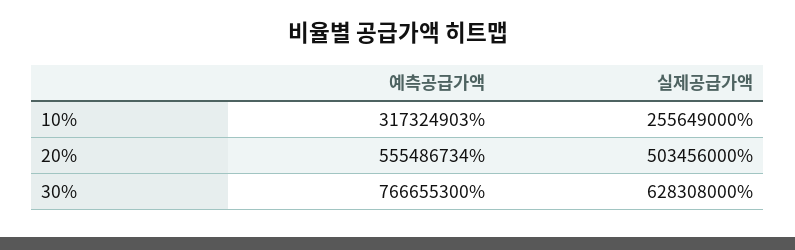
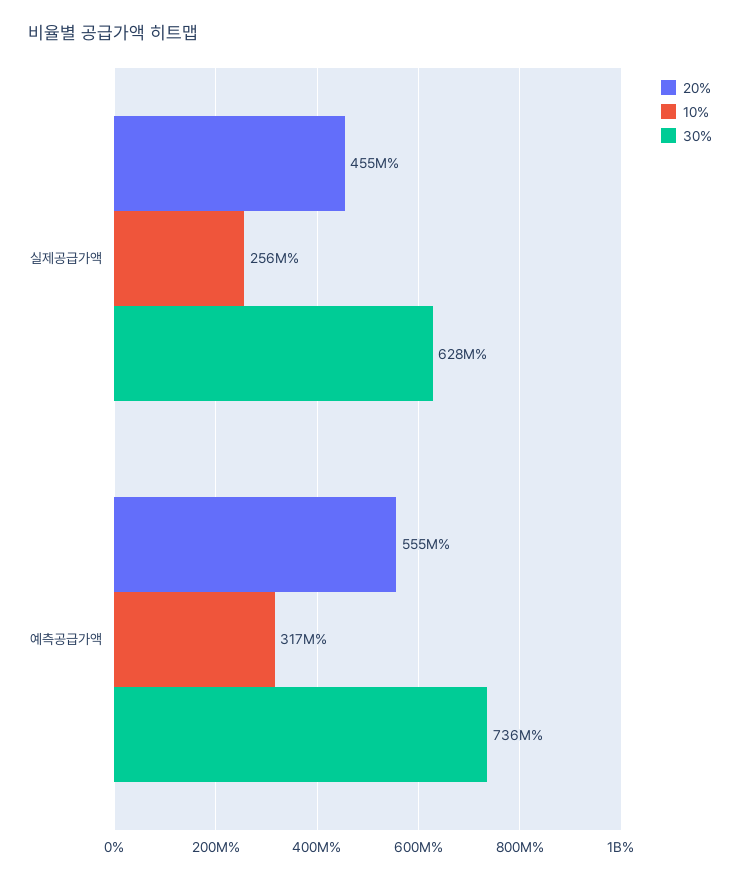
  {
    "10%": {
      "예측공급가액": 317324903,
      "실제공급가액": 255649000
    },
    "20%": {
      "예측공급가액": 555486734,
-     "실제공급가액": 503456000
+     "실제공급가액": 455000000
    },
    "30%": {
-     "예측공급가액": 766655300,
+     "예측공급가액": 736000000,
      "실제공급가액": 628308000
    }
  }

